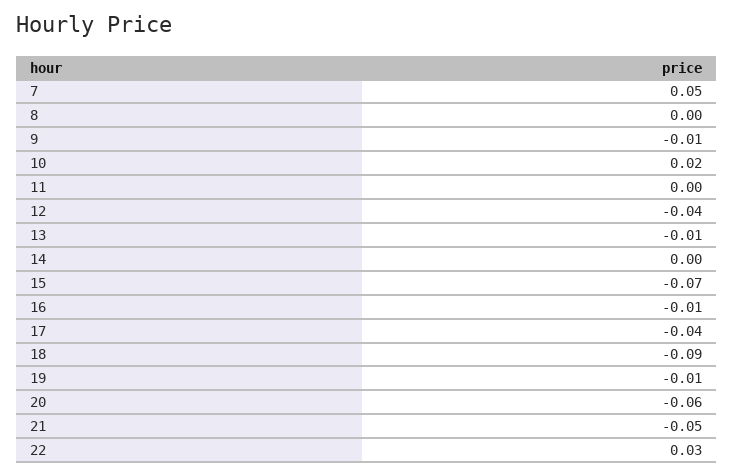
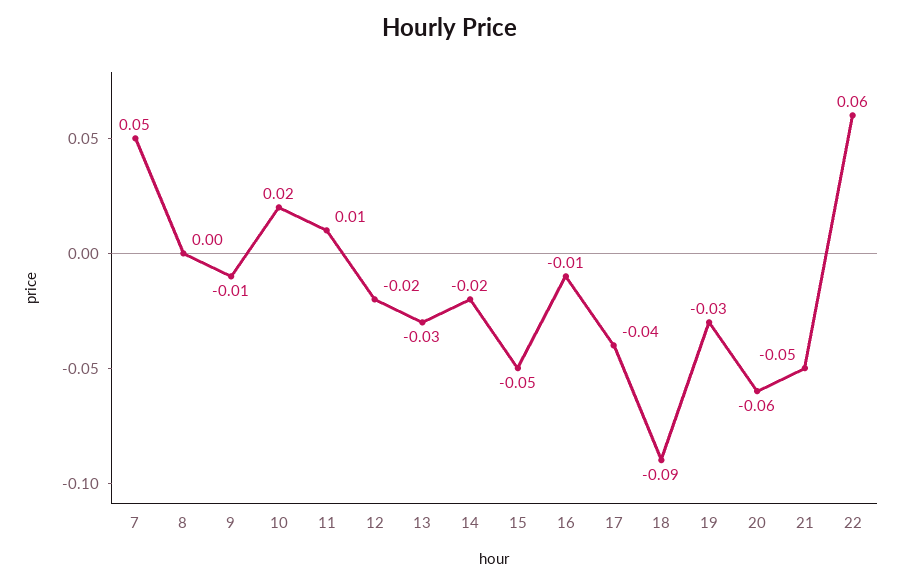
  {
    "7": 0.05,
    "8": 0,
    "9": -0.01,
    "10": 0.02,
-   "11": 0,
+   "11": 0.01,
-   "12": -0.04,
+   "12": -0.02,
-   "13": -0.01,
+   "13": -0.03,
-   "14": 0,
+   "14": -0.02,
-   "15": -0.07,
+   "15": -0.05,
    "16": -0.01,
    "17": -0.04,
    "18": -0.09,
-   "19": -0.01,
+   "19": -0.03,
    "20": -0.06,
    "21": -0.05,
-   "22": 0.03
+   "22": 0.06
  }

